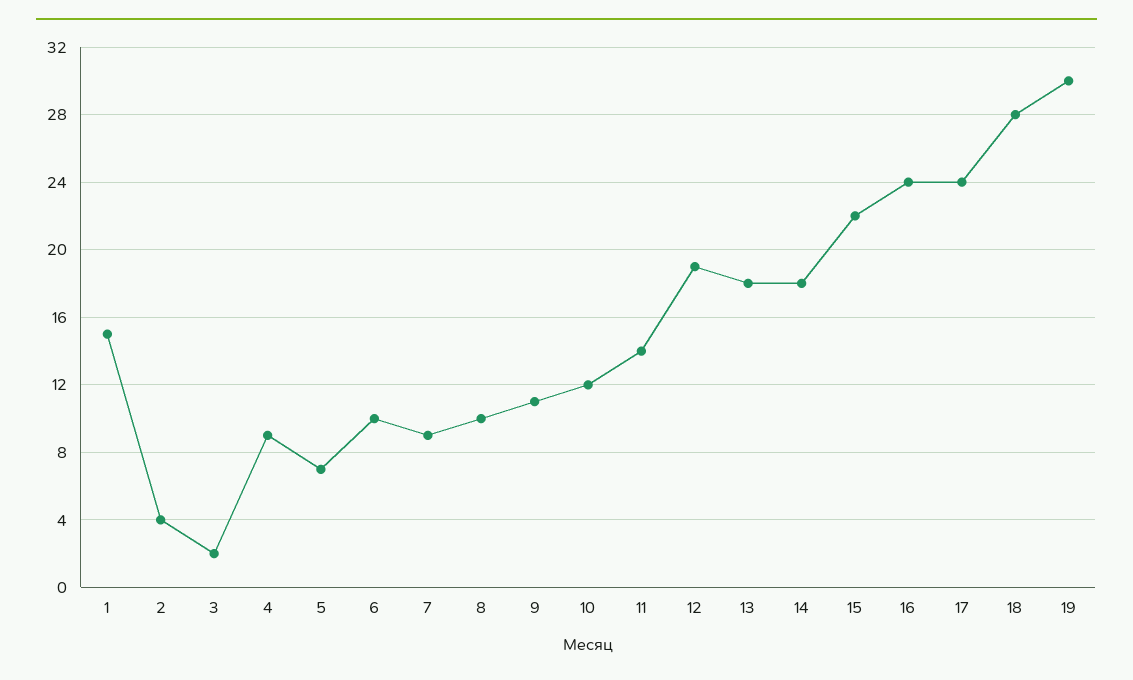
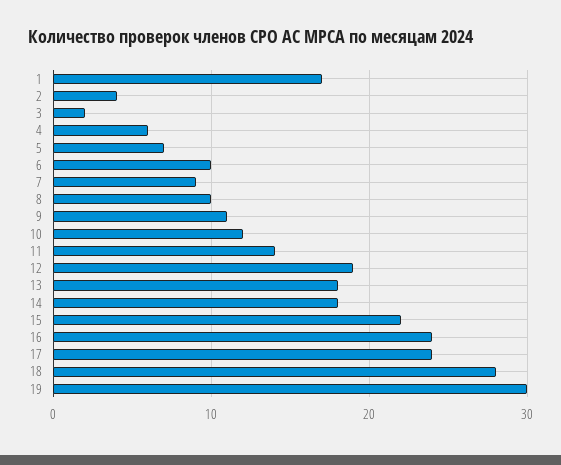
  {
-   "1": 15,
+   "1": 17,
    "2": 4,
    "3": 2,
-   "4": 9,
+   "4": 6,
    "5": 7,
    "6": 10,
    "7": 9,
    "8": 10,
    "9": 11,
    "10": 12,
    "11": 14,
    "12": 19,
    "13": 18,
    "14": 18,
    "15": 22,
    "16": 24,
    "17": 24,
    "18": 28,
    "19": 30
  }

